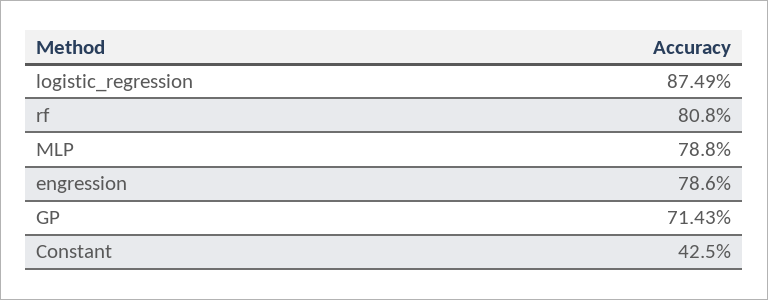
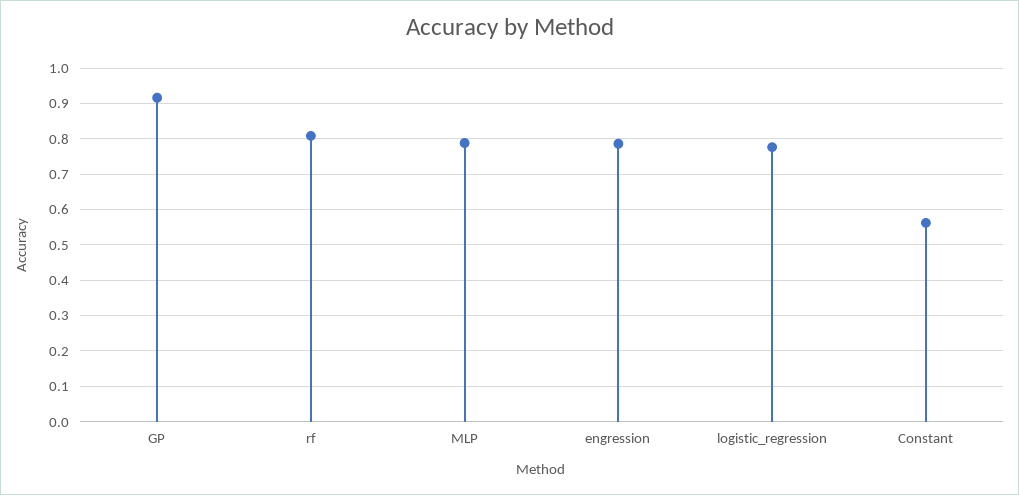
  {
-   "logistic_regression": 0.8749,
+   "logistic_regression": 0.78,
    "rf": 0.808,
    "MLP": 0.788,
    "engression": 0.786,
-   "GP": 0.7143,
+   "GP": 0.92,
-   "Constant": 0.425
+   "Constant": 0.56
  }

